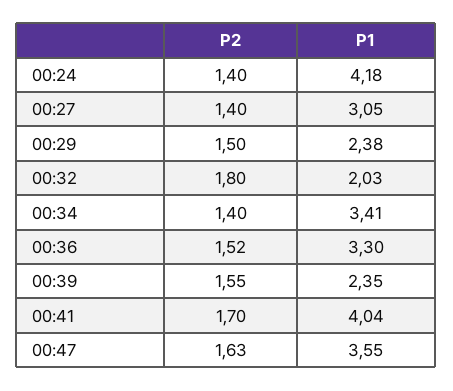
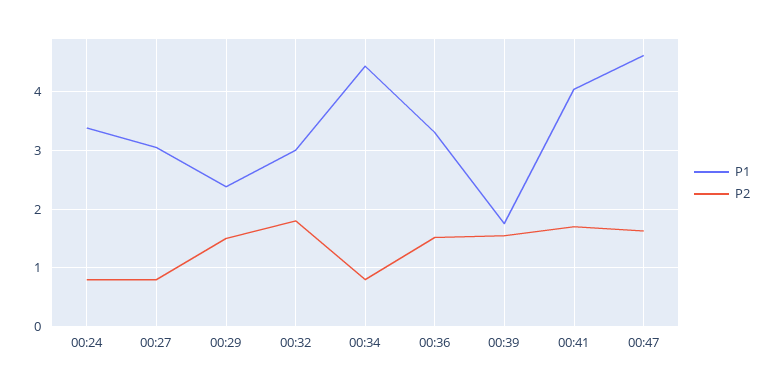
  {
    "P2": {
-     "00:24": 1.4,
+     "00:24": 0.8,
-     "00:27": 1.4,
+     "00:27": 0.8,
      "00:29": 1.5,
      "00:32": 1.8,
-     "00:34": 1.4,
+     "00:34": 0.8,
      "00:36": 1.52,
      "00:39": 1.55,
      "00:41": 1.7,
      "00:47": 1.63
    },
    "P1": {
-     "00:24": 4.18,
+     "00:24": 3.4,
      "00:27": 3.05,
      "00:29": 2.38,
-     "00:32": 2.03,
+     "00:32": 3,
-     "00:34": 3.41,
+     "00:34": 4.4,
      "00:36": 3.3,
-     "00:39": 2.35,
+     "00:39": 1.8,
      "00:41": 4.04,
-     "00:47": 3.55
+     "00:47": 4.6
    }
  }

